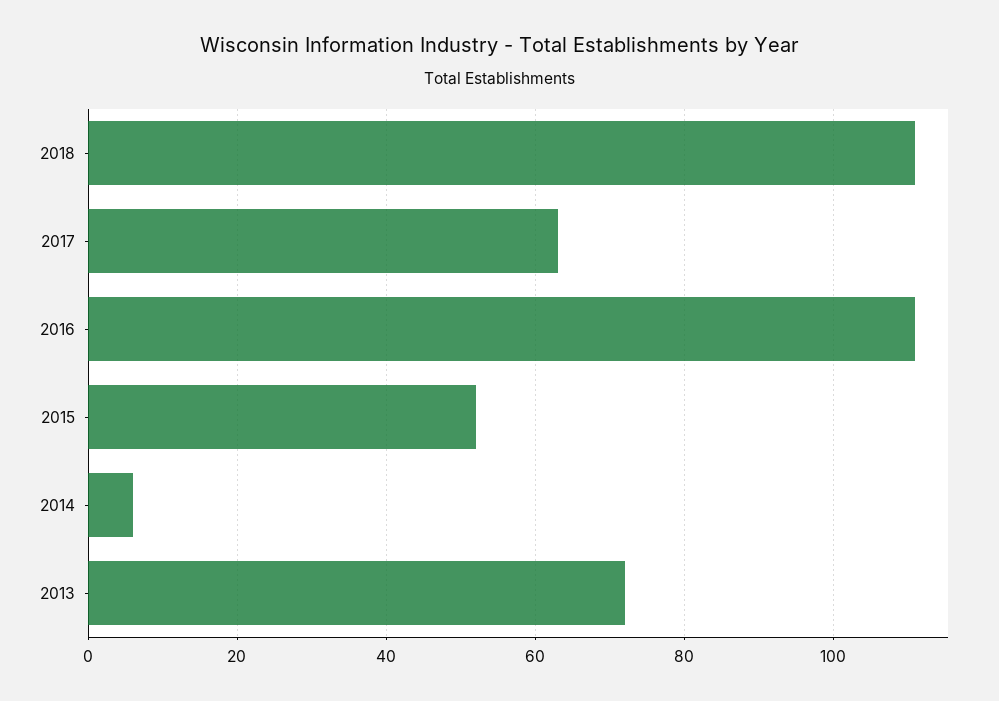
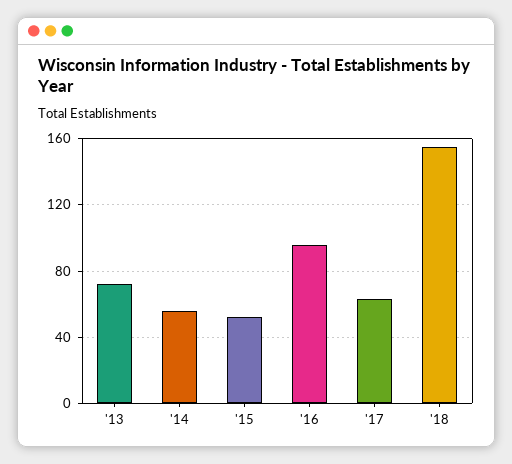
  {
-   "2018": 110,
+   "2018": 155,
    "2017": 65,
-   "2016": 110,
+   "2016": 95,
    "2015": 50,
-   "2014": 5,
+   "2014": 55,
    "2013": 70
  }

